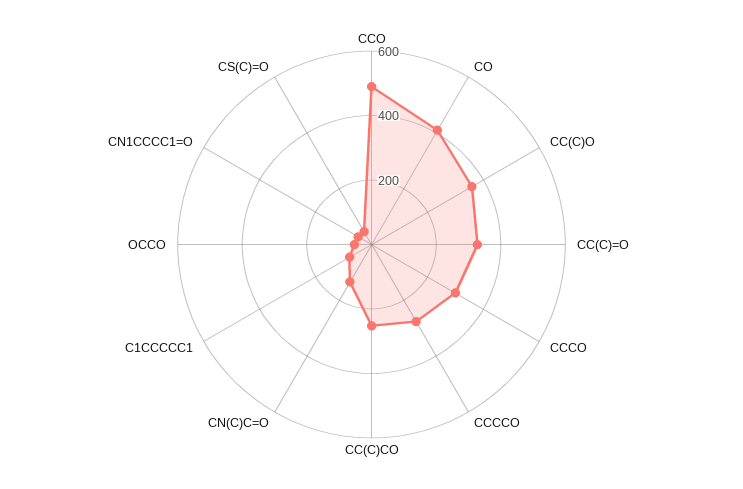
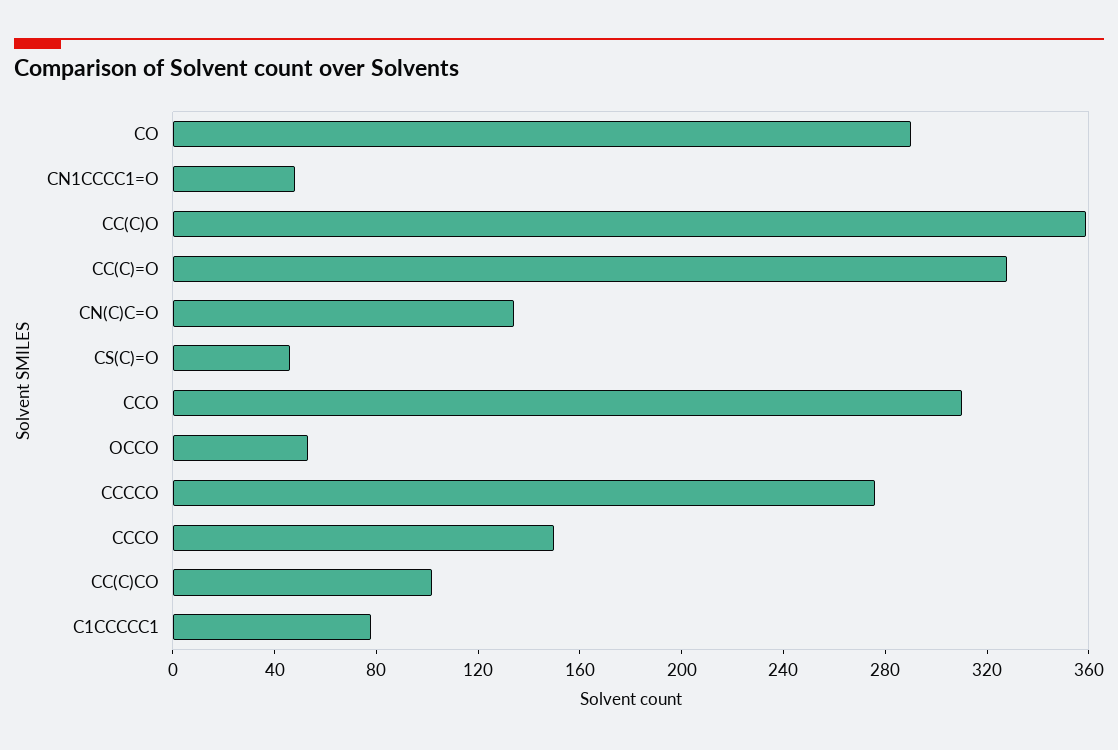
  {
-   "CCO": 500,
+   "CCO": 310,
-   "CO": 400,
+   "CO": 290,
    "CC(C)O": 360,
    "CC(C)=O": 330,
-   "CCCO": 300,
+   "CCCO": 150,
    "CCCCO": 280,
-   "CC(C)CO": 250,
+   "CC(C)CO": 100,
    "CN(C)C=O": 130,
    "C1CCCCC1": 80,
    "OCCO": 50,
    "CN1CCCC1=O": 50,
    "CS(C)=O": 50
  }

